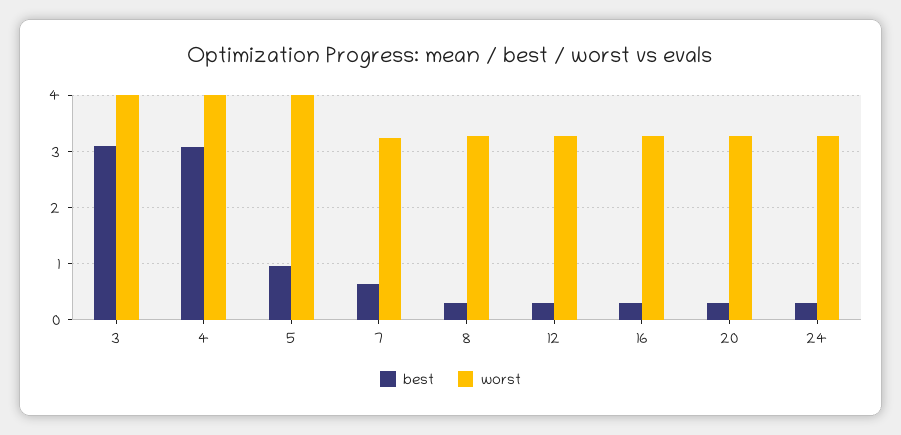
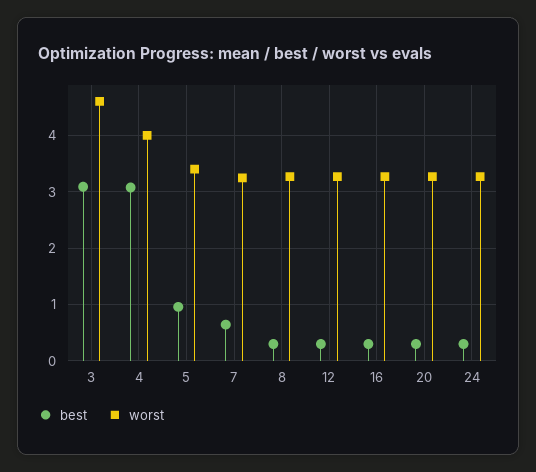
  {
    "best": {
      "3": 3,
      "4": 3,
      "5": 1,
      "7": 0.6,
      "8": 0.4,
      "12": 0.4,
      "16": 0.4,
      "20": 0.4,
      "24": 0.4
    },
    "worst": {
-     "3": 4,
+     "3": 4.6,
      "4": 4,
-     "5": 4,
+     "5": 3.4,
      "7": 3.2,
      "8": 3.2,
      "12": 3.2,
      "16": 3.2,
      "20": 3.2,
      "24": 3.2
    }
  }

